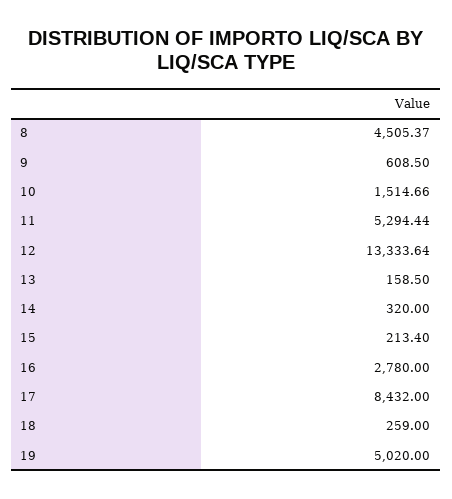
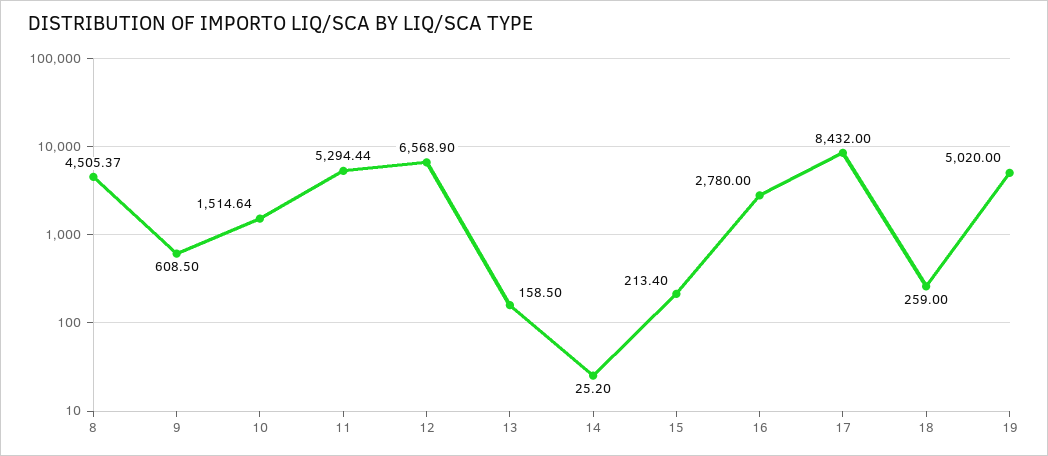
  {
    "8": 4505.37,
    "9": 608.5,
-   "10": 1514.66,
+   "10": 1514.64,
    "11": 5294.44,
-   "12": 13333.64,
+   "12": 6568.9,
    "13": 158.5,
-   "14": 320,
+   "14": 25.2,
    "15": 213.4,
    "16": 2780,
    "17": 8432,
    "18": 259,
    "19": 5020
  }

